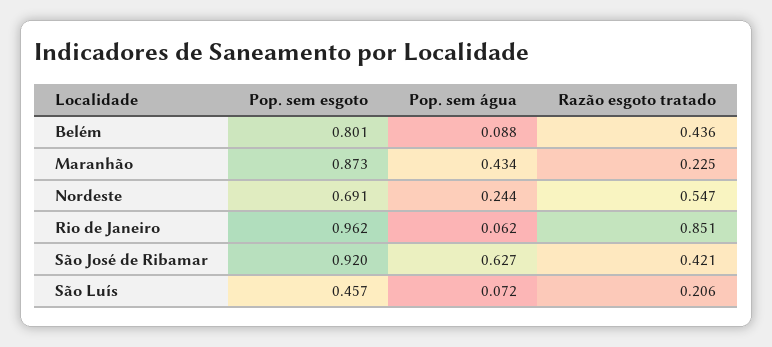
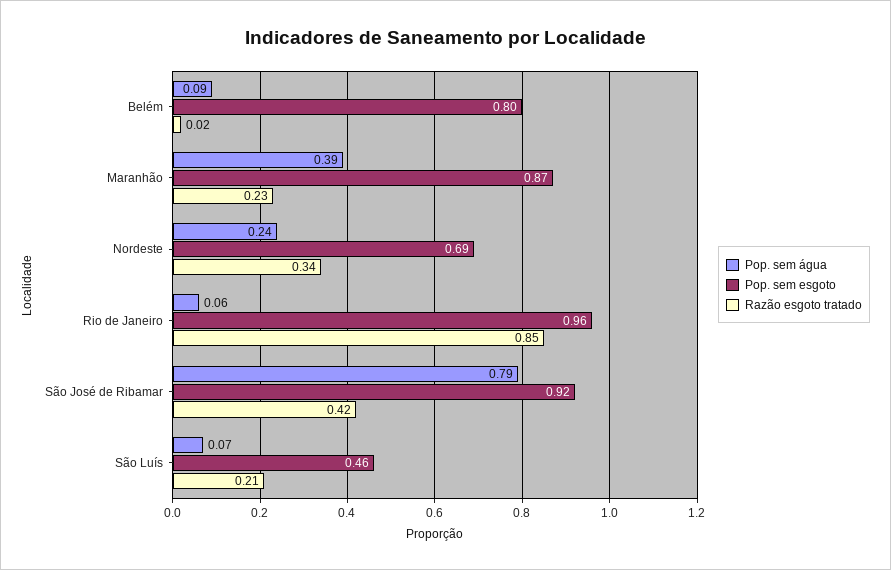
  {
    "Pop. sem esgoto": {
      "Belém": 0.801,
      "Maranhão": 0.873,
      "Nordeste": 0.691,
      "Rio de Janeiro": 0.962,
      "São José de Ribamar": 0.92,
      "São Luís": 0.457
    },
    "Pop. sem água": {
      "Belém": 0.088,
-     "Maranhão": 0.434,
+     "Maranhão": 0.39,
      "Nordeste": 0.244,
      "Rio de Janeiro": 0.062,
-     "São José de Ribamar": 0.627,
+     "São José de Ribamar": 0.79,
      "São Luís": 0.072
    },
    "Razão esgoto tratado": {
-     "Belém": 0.436,
+     "Belém": 0.02,
      "Maranhão": 0.225,
-     "Nordeste": 0.547,
+     "Nordeste": 0.34,
      "Rio de Janeiro": 0.851,
      "São José de Ribamar": 0.421,
      "São Luís": 0.206
    }
  }

